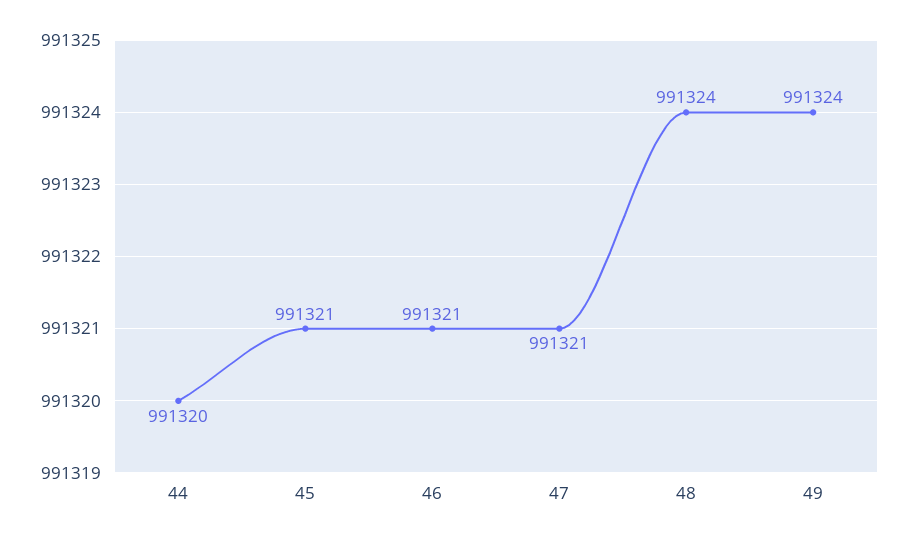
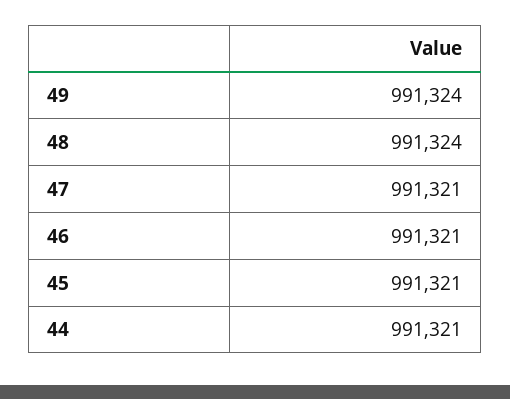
  {
-   "44": 991320,
+   "44": 991321,
    "45": 991321,
    "46": 991321,
    "47": 991321,
    "48": 991324,
    "49": 991324
  }

